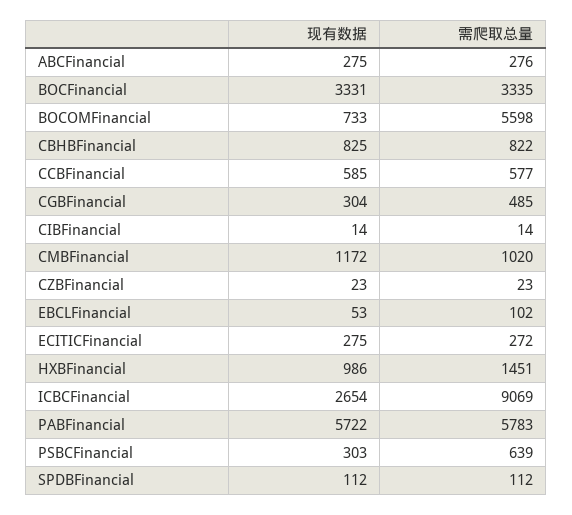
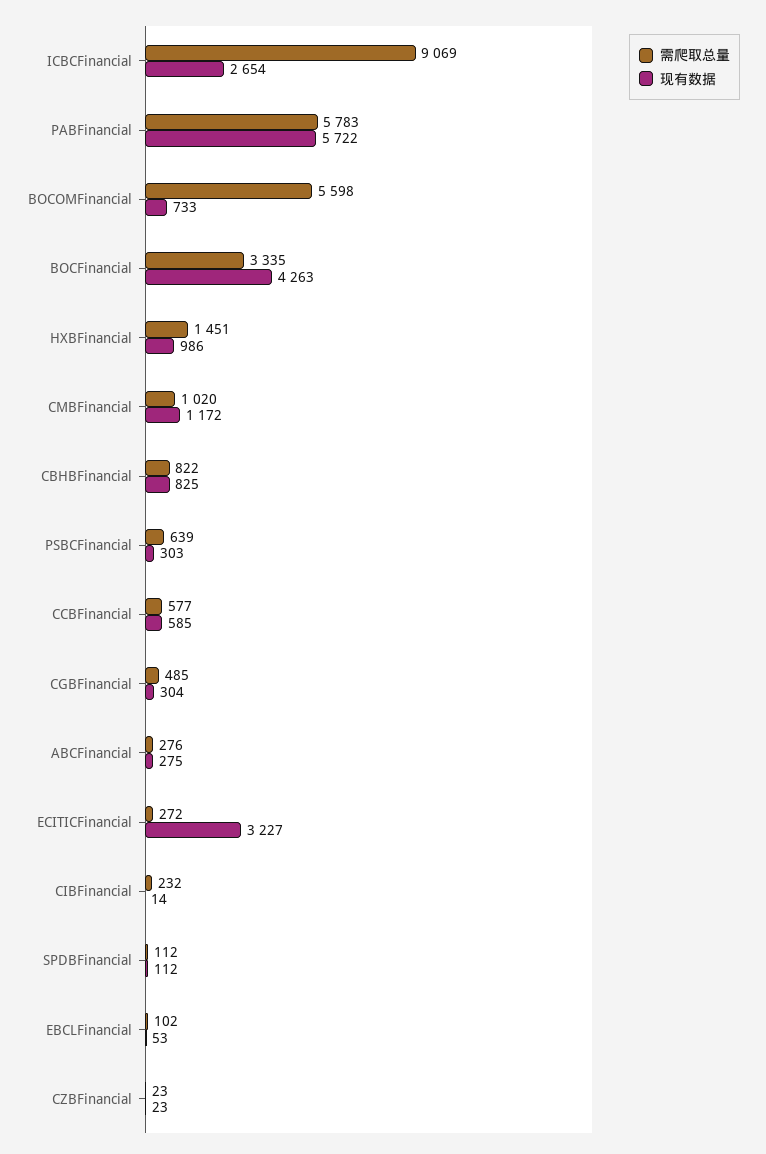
  {
    "现有数据": {
      "ABCFinancial": 275,
-     "BOCFinancial": 3331,
+     "BOCFinancial": 4263,
      "BOCOMFinancial": 733,
      "CBHBFinancial": 825,
      "CCBFinancial": 585,
      "CGBFinancial": 304,
      "CIBFinancial": 14,
      "CMBFinancial": 1172,
      "CZBFinancial": 23,
      "EBCLFinancial": 53,
-     "ECITICFinancial": 275,
+     "ECITICFinancial": 3227,
      "HXBFinancial": 986,
      "ICBCFinancial": 2654,
      "PABFinancial": 5722,
      "PSBCFinancial": 303,
      "SPDBFinancial": 112
    },
    "需爬取总量": {
      "ABCFinancial": 276,
      "BOCFinancial": 3335,
      "BOCOMFinancial": 5598,
      "CBHBFinancial": 822,
      "CCBFinancial": 577,
      "CGBFinancial": 485,
-     "CIBFinancial": 14,
+     "CIBFinancial": 232,
      "CMBFinancial": 1020,
      "CZBFinancial": 23,
      "EBCLFinancial": 102,
      "ECITICFinancial": 272,
      "HXBFinancial": 1451,
      "ICBCFinancial": 9069,
      "PABFinancial": 5783,
      "PSBCFinancial": 639,
      "SPDBFinancial": 112
    }
  }

